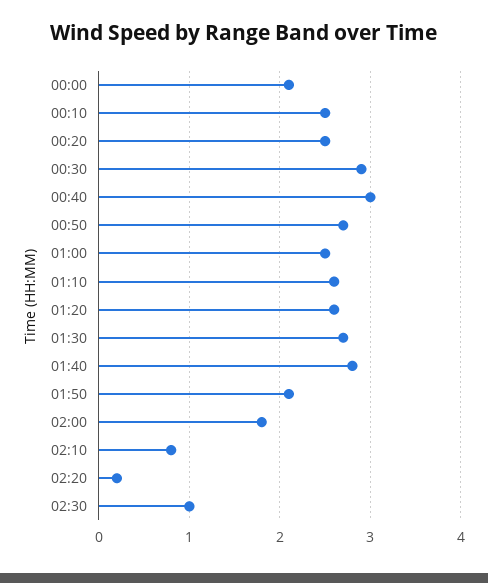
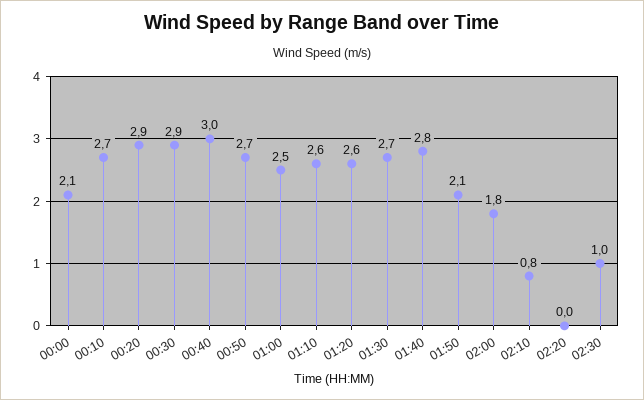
  {
    "00:00": 2.1,
-   "00:10": 2.5,
+   "00:10": 2.7,
-   "00:20": 2.5,
+   "00:20": 2.9,
    "00:30": 2.9,
    "00:40": 3,
    "00:50": 2.7,
    "01:00": 2.5,
    "01:10": 2.6,
    "01:20": 2.6,
    "01:30": 2.7,
    "01:40": 2.8,
    "01:50": 2.1,
    "02:00": 1.8,
    "02:10": 0.8,
-   "02:20": 0.2,
+   "02:20": 0,
    "02:30": 1
  }

